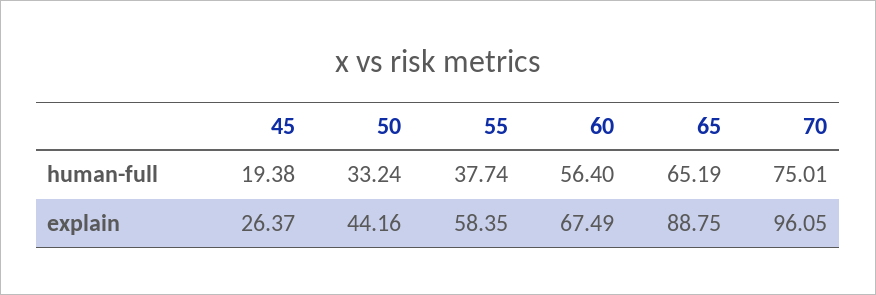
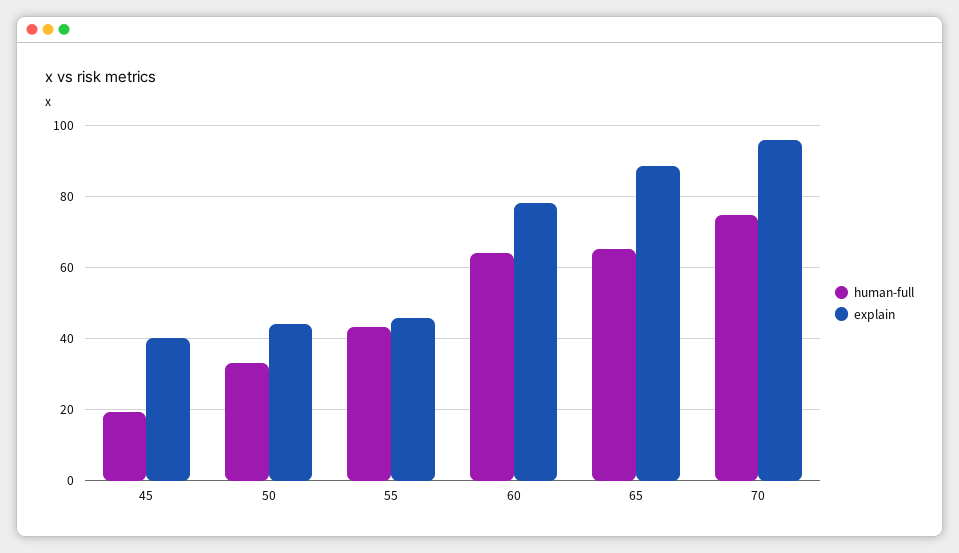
  {
    "human-full": {
      "45": 19.38,
      "50": 33.24,
-     "55": 37.74,
+     "55": 44,
-     "60": 56.4,
+     "60": 64,
      "65": 65.19,
      "70": 75.01
    },
    "explain": {
-     "45": 26.37,
+     "45": 40,
      "50": 44.16,
-     "55": 58.35,
+     "55": 46,
-     "60": 67.49,
+     "60": 78,
      "65": 88.75,
      "70": 96.05
    }
  }

